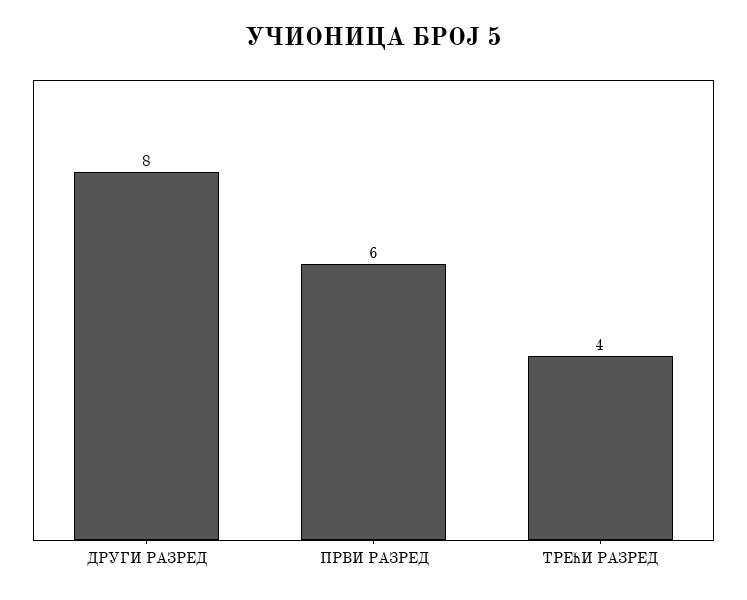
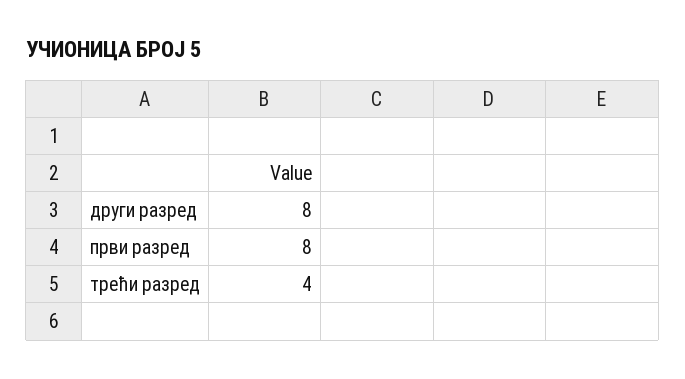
  {
    "ДРУГИ РАЗРЕД": 8,
-   "ПРВИ РАЗРЕД": 6,
+   "ПРВИ РАЗРЕД": 8,
    "ТРЕћИ РАЗРЕД": 4
  }

